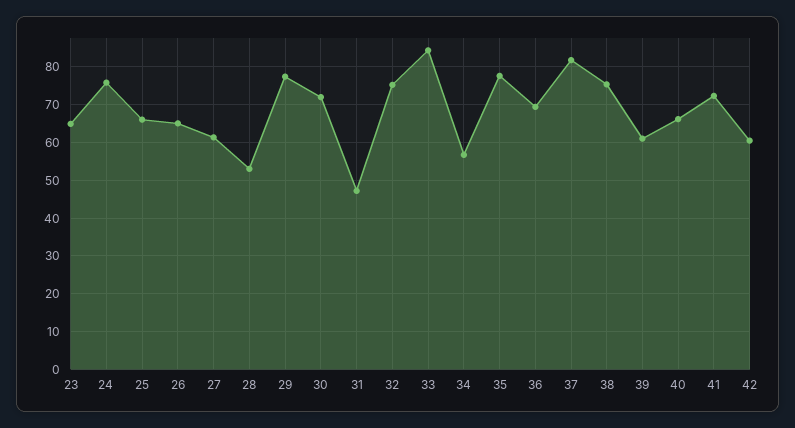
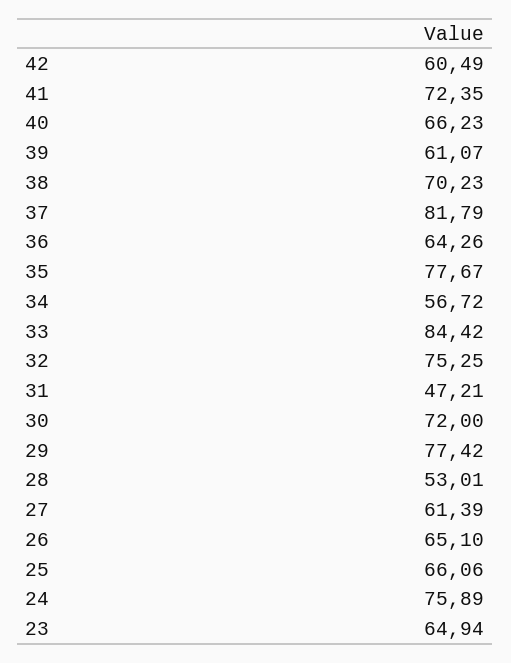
  {
    "23": 64.94,
    "24": 75.89,
    "25": 66.06,
    "26": 65.1,
    "27": 61.39,
    "28": 53.01,
    "29": 77.42,
    "30": 72,
    "31": 47.21,
    "32": 75.25,
    "33": 84.42,
    "34": 56.72,
    "35": 77.67,
-   "36": 70,
+   "36": 64.26,
    "37": 81.79,
-   "38": 76,
+   "38": 70.23,
    "39": 61.07,
    "40": 66.23,
    "41": 72.35,
    "42": 60.49
  }

